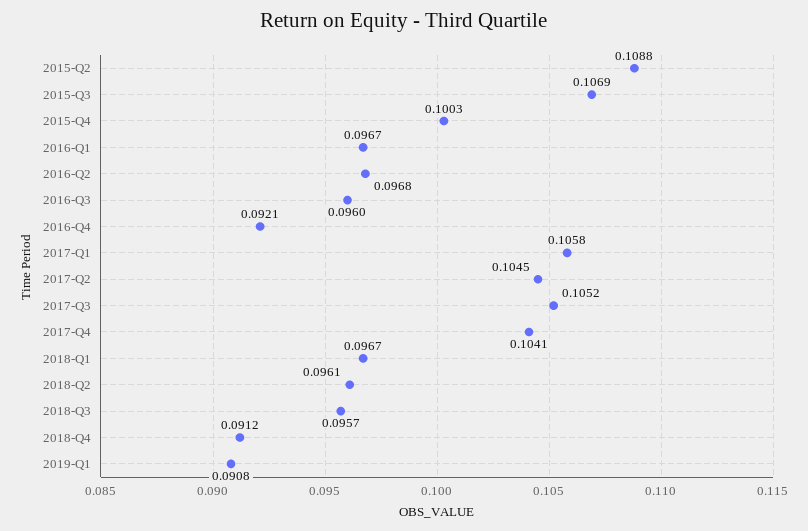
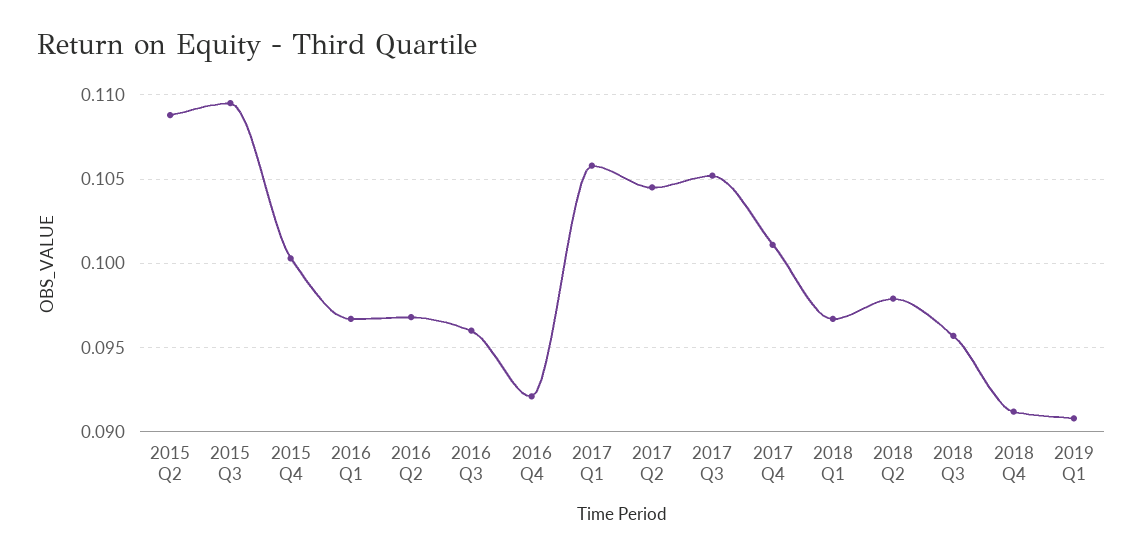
  {
    "2015-Q2": 0.1088,
-   "2015-Q3": 0.1069,
+   "2015-Q3": 0.1095,
    "2015-Q4": 0.1003,
    "2016-Q1": 0.0967,
    "2016-Q2": 0.0968,
    "2016-Q3": 0.096,
    "2016-Q4": 0.0921,
    "2017-Q1": 0.1058,
    "2017-Q2": 0.1045,
    "2017-Q3": 0.1052,
-   "2017-Q4": 0.1041,
+   "2017-Q4": 0.101,
    "2018-Q1": 0.0967,
-   "2018-Q2": 0.0961,
+   "2018-Q2": 0.098,
    "2018-Q3": 0.0957,
    "2018-Q4": 0.0912,
    "2019-Q1": 0.0908
  }

